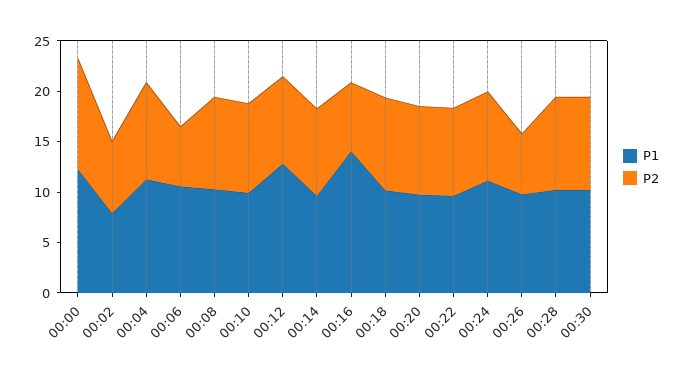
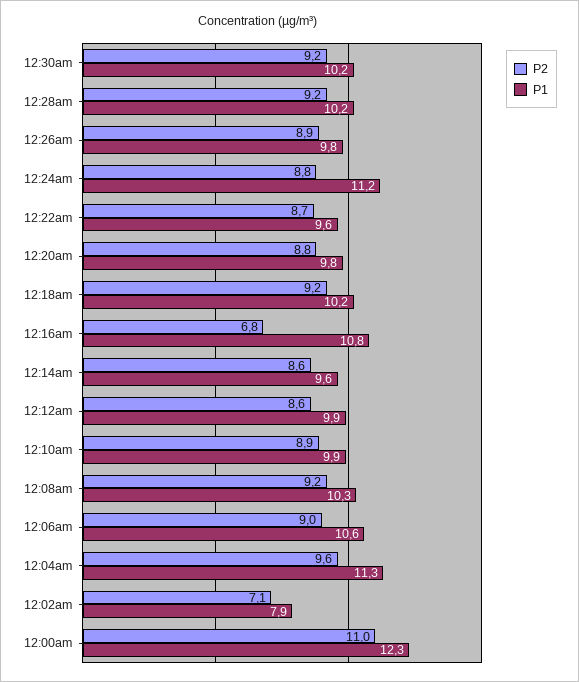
  {
    "P1": {
      "00:00": 12.3,
      "00:02": 7.9,
      "00:04": 11.3,
      "00:06": 10.6,
      "00:08": 10.3,
      "00:10": 9.9,
-     "00:12": 13,
+     "00:12": 9.9,
      "00:14": 9.6,
-     "00:16": 14,
+     "00:16": 10.8,
      "00:18": 10.2,
      "00:20": 9.8,
      "00:22": 9.6,
      "00:24": 11.2,
      "00:26": 9.8,
      "00:28": 10.2,
      "00:30": 10.2
    },
    "P2": {
      "00:00": 11,
      "00:02": 7.1,
      "00:04": 9.6,
-     "00:06": 6,
+     "00:06": 9,
      "00:08": 9.2,
      "00:10": 8.9,
      "00:12": 8.6,
      "00:14": 8.6,
      "00:16": 6.8,
      "00:18": 9.2,
      "00:20": 8.8,
      "00:22": 8.7,
      "00:24": 8.8,
-     "00:26": 6,
+     "00:26": 8.9,
      "00:28": 9.2,
      "00:30": 9.2
    }
  }

